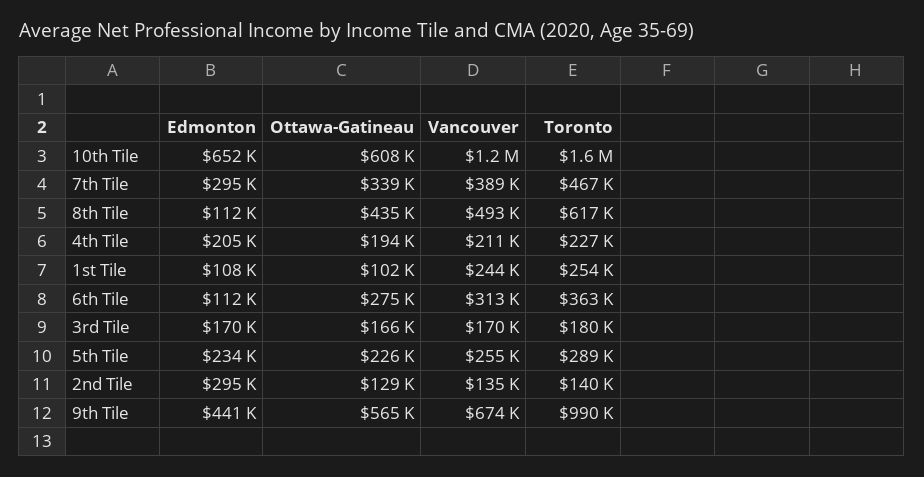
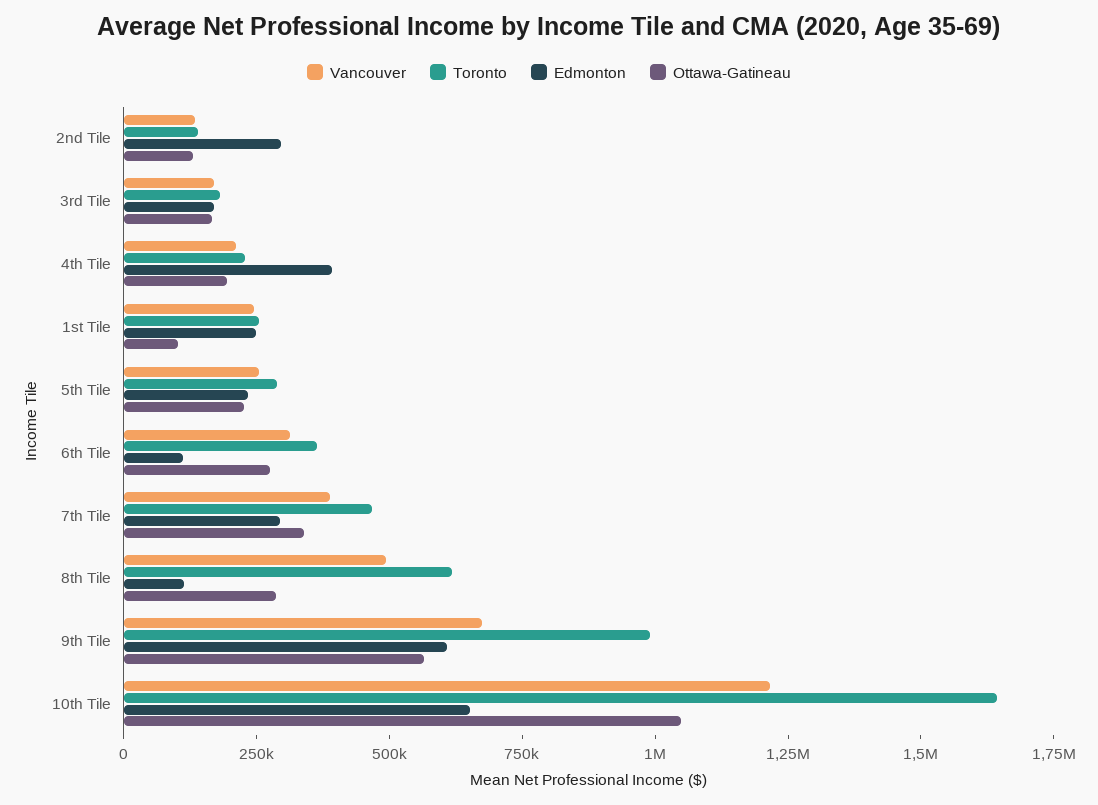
  {
    "Edmonton": {
      "10th Tile": 652000,
      "7th Tile": 295000,
      "8th Tile": 112000,
-     "4th Tile": 205000,
+     "4th Tile": 400000,
-     "1st Tile": 108000,
+     "1st Tile": 250000,
      "6th Tile": 112000,
      "3rd Tile": 170000,
      "5th Tile": 234000,
      "2nd Tile": 295000,
-     "9th Tile": 441000
+     "9th Tile": 600000
    },
    "Ottawa-Gatineau": {
-     "10th Tile": 608000,
+     "10th Tile": 1050000,
      "7th Tile": 339000,
-     "8th Tile": 435000,
+     "8th Tile": 300000,
      "4th Tile": 194000,
      "1st Tile": 102000,
      "6th Tile": 275000,
      "3rd Tile": 166000,
      "5th Tile": 226000,
      "2nd Tile": 129000,
      "9th Tile": 565000
    },
    "Vancouver": {
      "10th Tile": 1200000,
      "7th Tile": 389000,
      "8th Tile": 493000,
      "4th Tile": 211000,
      "1st Tile": 244000,
      "6th Tile": 313000,
      "3rd Tile": 170000,
      "5th Tile": 255000,
      "2nd Tile": 135000,
      "9th Tile": 674000
    },
    "Toronto": {
      "10th Tile": 1600000,
      "7th Tile": 467000,
      "8th Tile": 617000,
      "4th Tile": 227000,
      "1st Tile": 254000,
      "6th Tile": 363000,
      "3rd Tile": 180000,
      "5th Tile": 289000,
      "2nd Tile": 140000,
      "9th Tile": 990000
    }
  }

